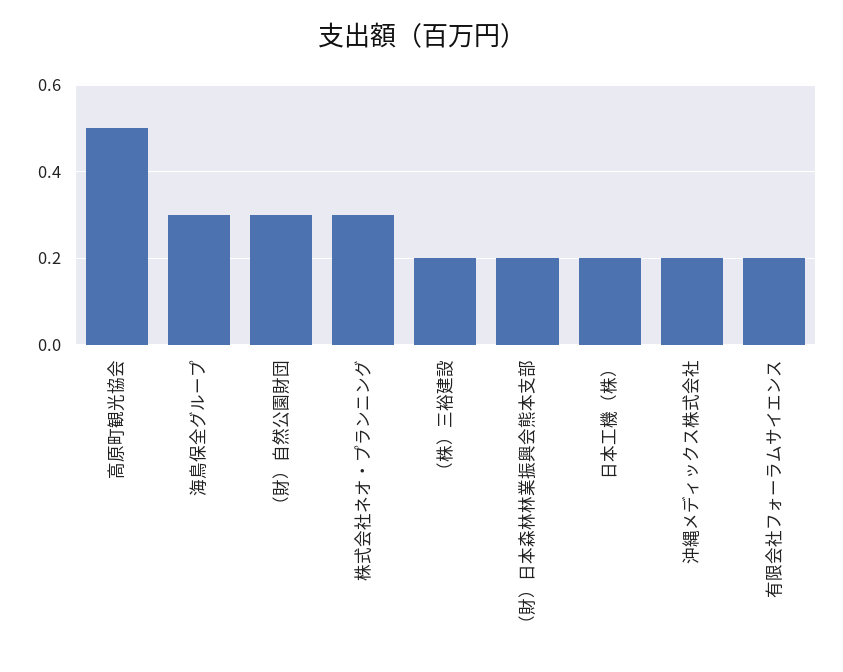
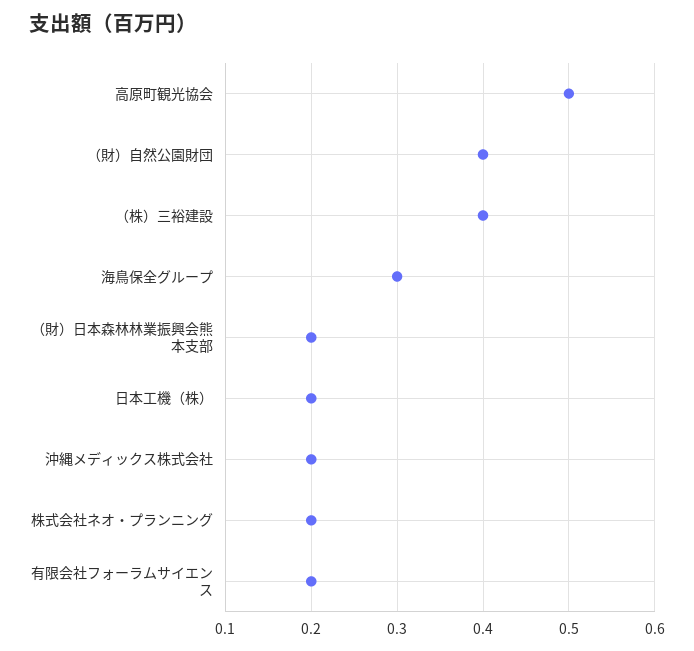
  {
    "高原町観光協会": 0.5,
    "海鳥保全グループ": 0.3,
-   "（財）自然公園財団": 0.3,
+   "（財）自然公園財団": 0.4,
-   "株式会社ネオ・プランニング": 0.3,
+   "株式会社ネオ・プランニング": 0.2,
-   "（株）三裕建設": 0.2,
+   "（株）三裕建設": 0.4,
    "（財）日本森林林業振興会熊本支部": 0.2,
    "日本工機（株）": 0.2,
    "沖縄メディックス株式会社": 0.2,
    "有限会社フォーラムサイエンス": 0.2
  }

